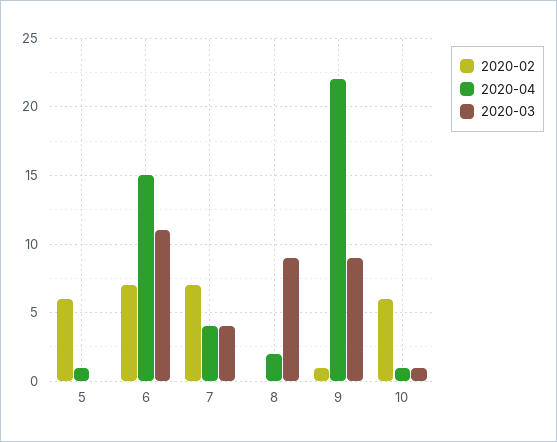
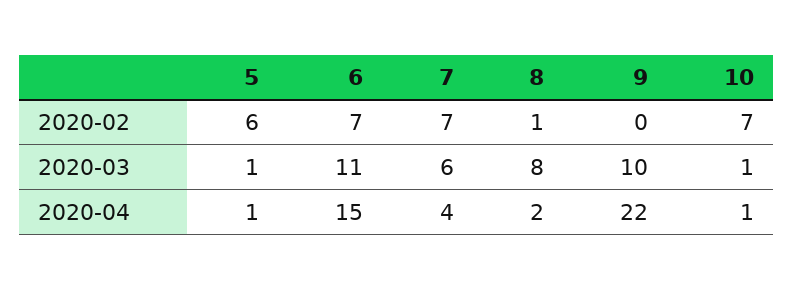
  {
    "2020-02": {
      "5": 6,
      "6": 7,
      "7": 7,
-     "8": 0,
+     "8": 1,
-     "9": 1,
+     "9": 0,
-     "10": 6
+     "10": 7
    },
    "2020-04": {
      "5": 1,
      "6": 15,
      "7": 4,
      "8": 2,
      "9": 22,
      "10": 1
    },
    "2020-03": {
-     "5": 0,
+     "5": 1,
      "6": 11,
-     "7": 4,
+     "7": 6,
-     "8": 9,
+     "8": 8,
-     "9": 9,
+     "9": 10,
      "10": 1
    }
  }

